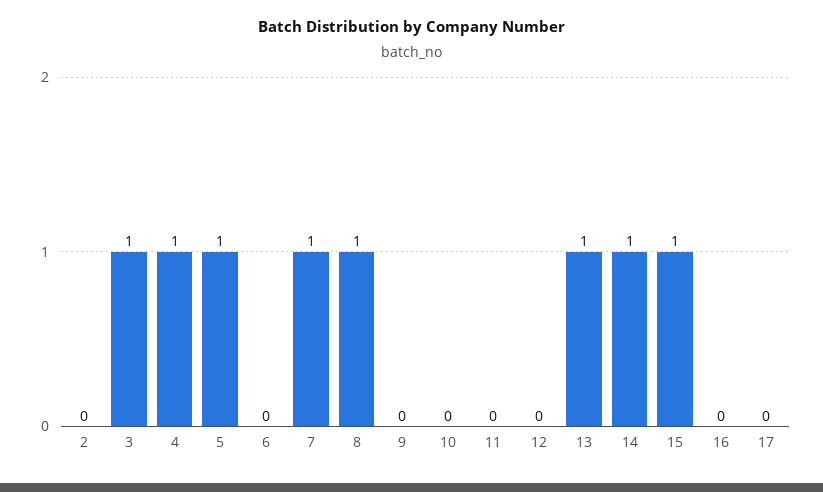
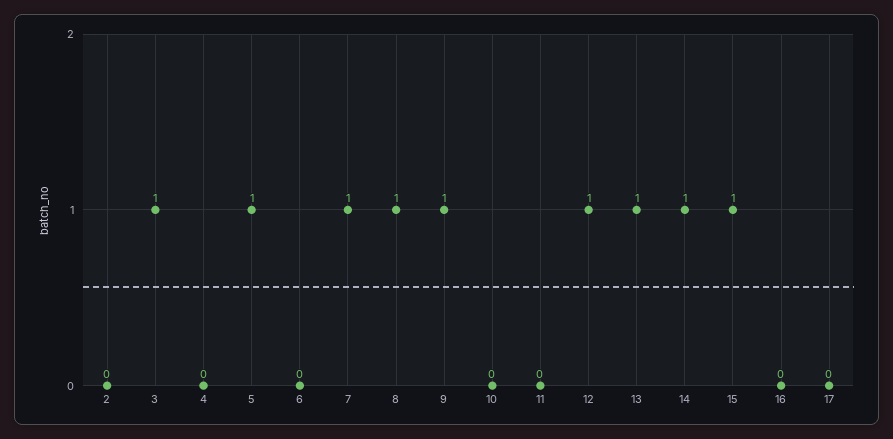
  {
    "2": 0,
    "3": 1,
-   "4": 1,
+   "4": 0,
    "5": 1,
    "6": 0,
    "7": 1,
    "8": 1,
-   "9": 0,
+   "9": 1,
    "10": 0,
    "11": 0,
-   "12": 0,
+   "12": 1,
    "13": 1,
    "14": 1,
    "15": 1,
    "16": 0,
    "17": 0
  }

